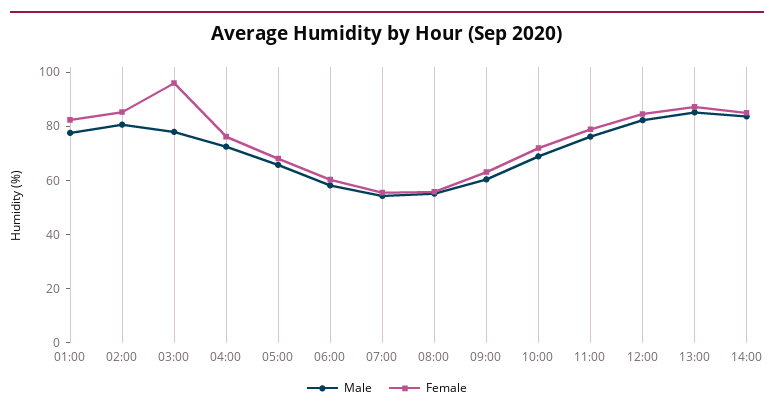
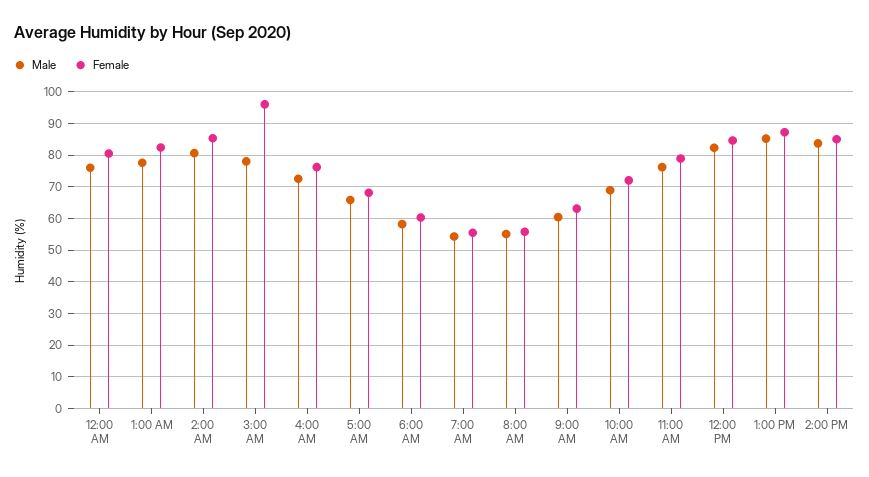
  {
    "Male": {
      "01:00": 78,
      "02:00": 80,
      "03:00": 78,
      "04:00": 72,
      "05:00": 66,
      "06:00": 58,
      "07:00": 54,
      "08:00": 56,
      "09:00": 60,
      "10:00": 68,
      "11:00": 76,
      "12:00": 82,
      "13:00": 86,
-     "14:00": 84
+     "14:00": 84,
+     "12:00 AM": 76
    },
    "Female": {
      "01:00": 82,
      "02:00": 86,
      "03:00": 96,
      "04:00": 76,
      "05:00": 68,
      "06:00": 60,
      "07:00": 56,
      "08:00": 56,
      "09:00": 64,
      "10:00": 72,
      "11:00": 78,
      "12:00": 84,
      "13:00": 88,
-     "14:00": 86
+     "14:00": 86,
+     "12:00 AM": 80
    }
  }

